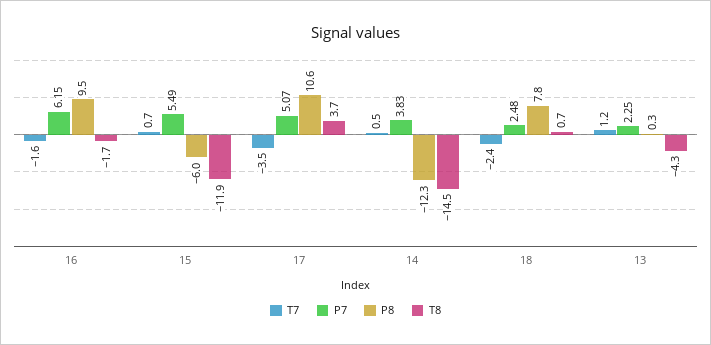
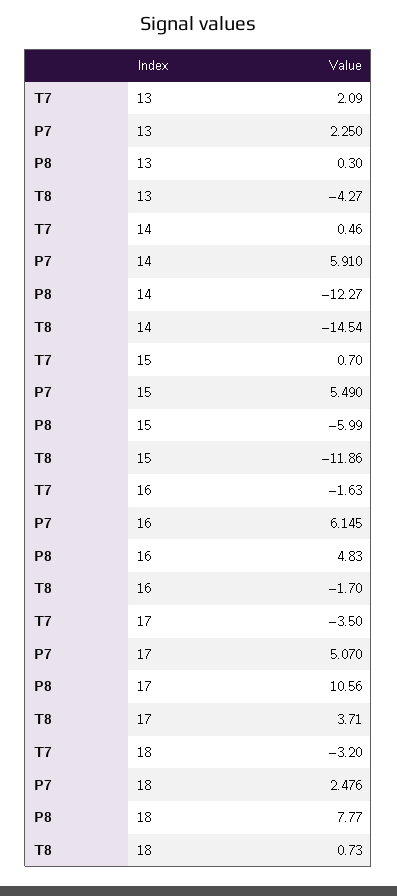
  {
    "T7": {
      "16": -1.63,
      "15": 0.7,
      "17": -3.5,
      "14": 0.46,
-     "18": -2.4,
+     "18": -3.2,
-     "13": 1.2
+     "13": 2.09
    },
    "P7": {
      "16": 6.145,
      "15": 5.49,
      "17": 5.07,
-     "14": 3.83,
+     "14": 5.91,
      "18": 2.476,
      "13": 2.25
    },
    "P8": {
-     "16": 9.5,
+     "16": 4.83,
      "15": -5.99,
      "17": 10.56,
      "14": -12.27,
      "18": 7.77,
      "13": 0.3
    },
    "T8": {
      "16": -1.7,
      "15": -11.86,
      "17": 3.71,
      "14": -14.54,
      "18": 0.73,
      "13": -4.27
    }
  }

